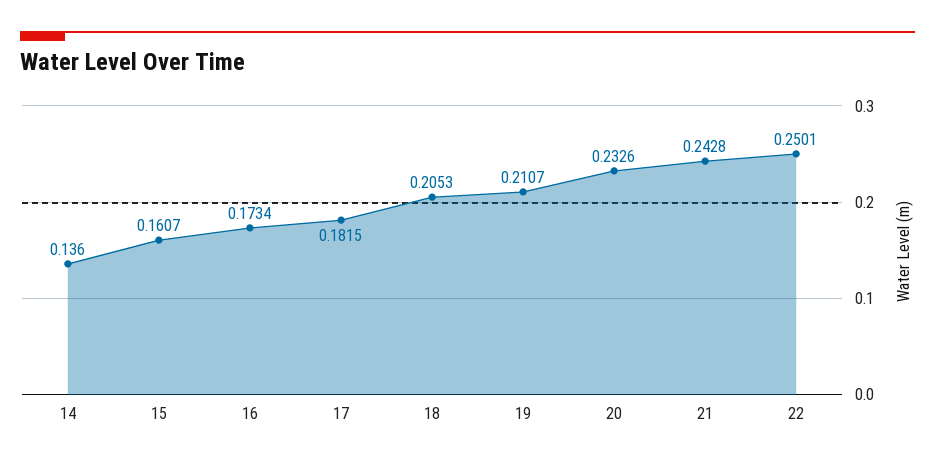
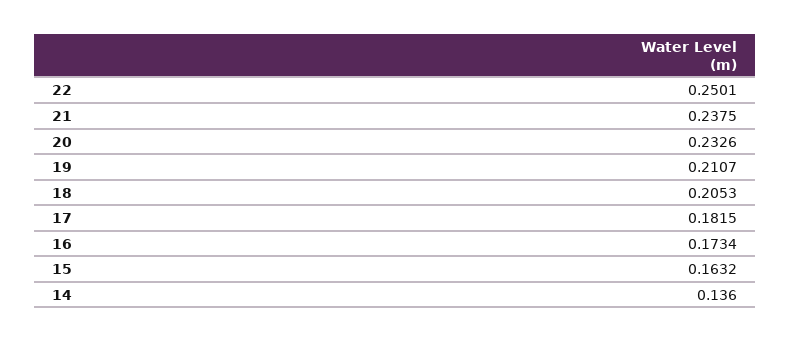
  {
    "14": 0.136,
-   "15": 0.1607,
+   "15": 0.1632,
    "16": 0.1734,
    "17": 0.1815,
    "18": 0.2053,
    "19": 0.2107,
    "20": 0.2326,
-   "21": 0.2428,
+   "21": 0.2375,
    "22": 0.2501
  }

